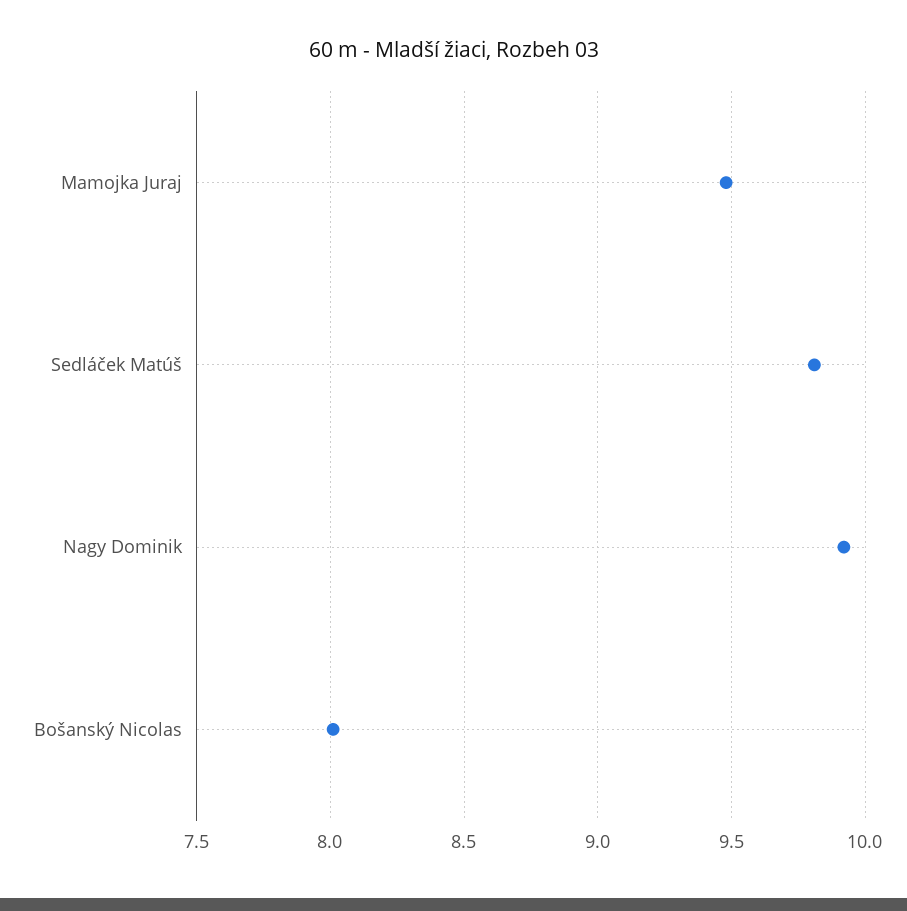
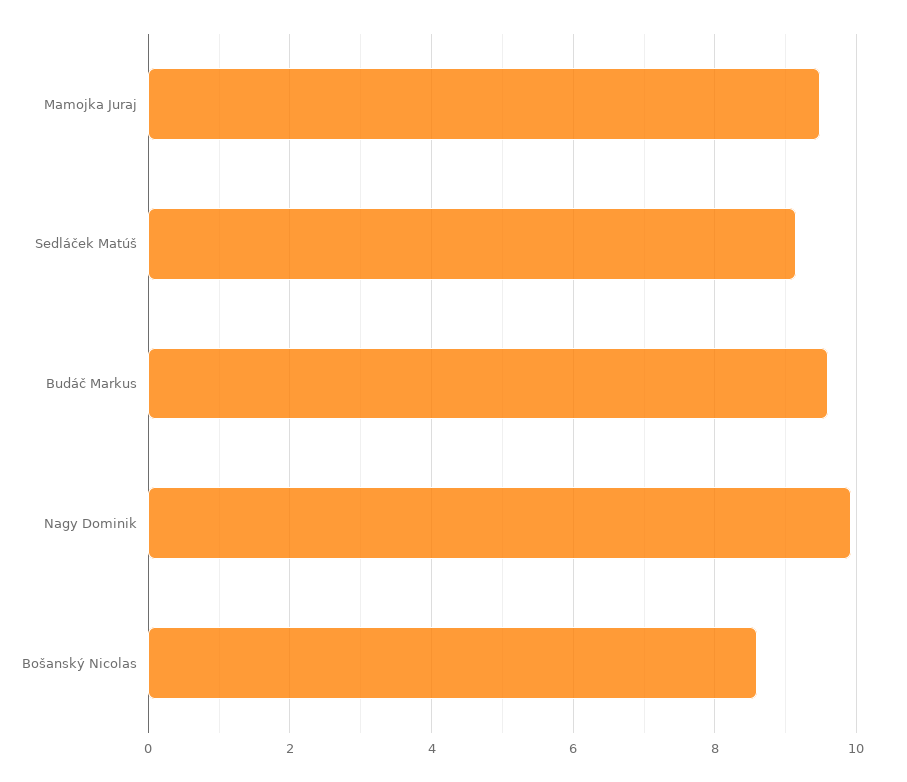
  {
    "Mamojka Juraj": 9.5,
-   "Sedláček Matúš": 9.8,
+   "Sedláček Matúš": 9.2,
    "Nagy Dominik": 9.9,
-   "Bošanský Nicolas": 8
+   "Bošanský Nicolas": 8.6,
+   "Budáč Markus": 9.6
  }

